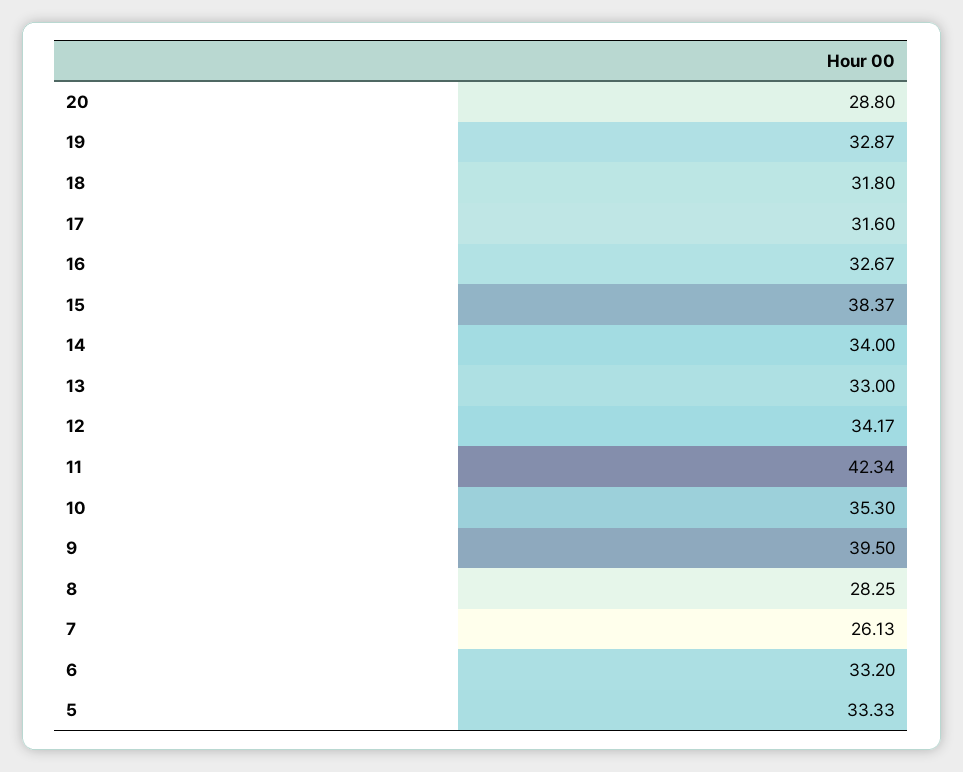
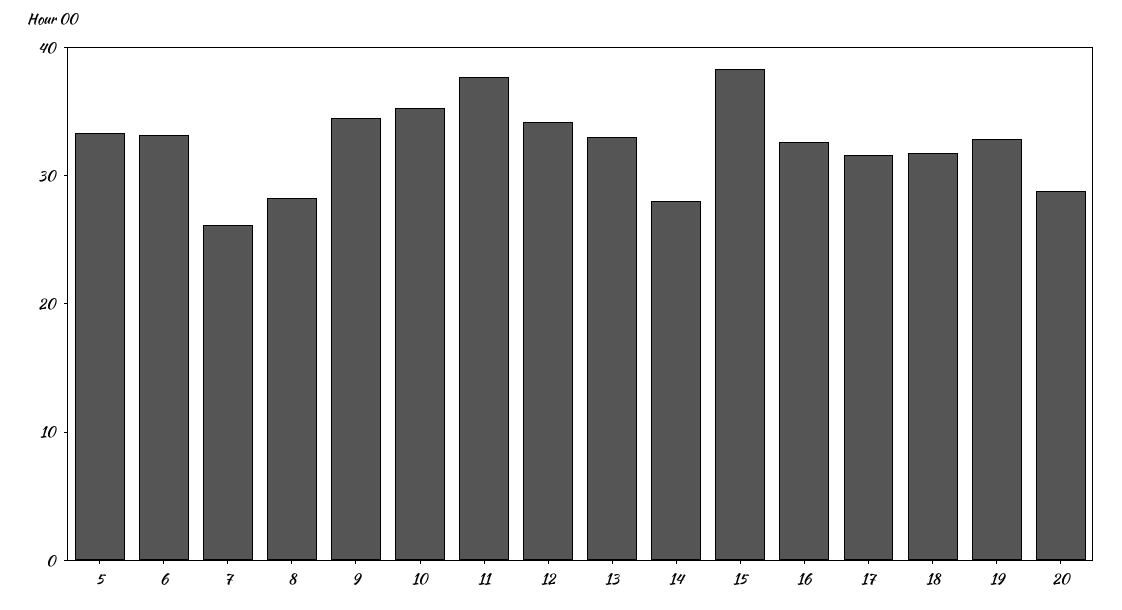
  {
    "20": 28.8,
    "19": 32.87,
    "18": 31.8,
    "17": 31.6,
    "16": 32.67,
    "15": 38.37,
-   "14": 34,
+   "14": 28,
    "13": 33,
    "12": 34.17,
-   "11": 42.34,
+   "11": 38,
    "10": 35.3,
-   "9": 39.5,
+   "9": 34,
    "8": 28.25,
    "7": 26.13,
    "6": 33.2,
    "5": 33.33
  }

